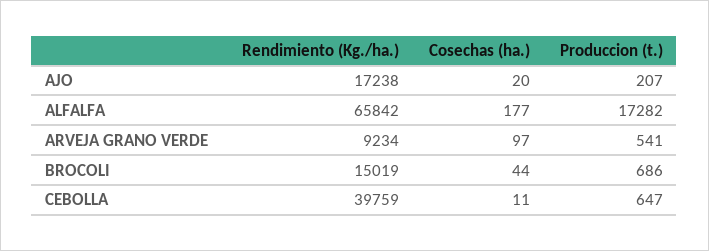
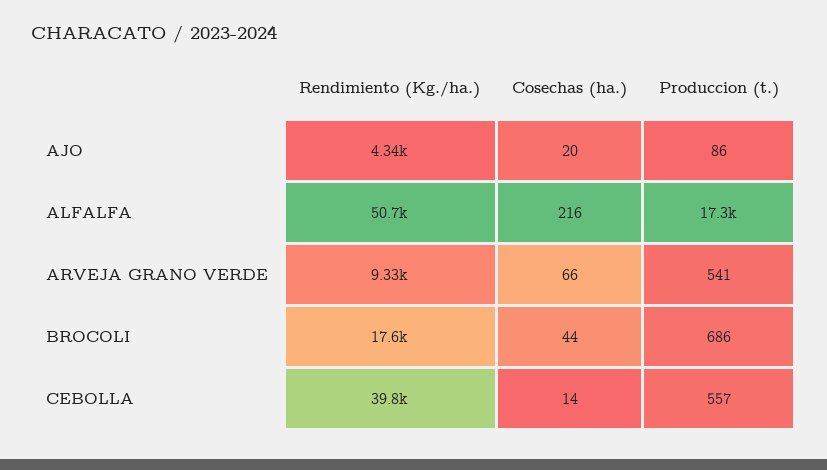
  {
    "Rendimiento (Kg./ha.)": {
-     "AJO": 17238,
+     "AJO": 4340,
-     "ALFALFA": 65842,
+     "ALFALFA": 50700,
-     "ARVEJA GRANO VERDE": 9234,
+     "ARVEJA GRANO VERDE": 9330,
-     "BROCOLI": 15019,
+     "BROCOLI": 17600,
      "CEBOLLA": 39759
    },
    "Cosechas (ha.)": {
      "AJO": 20,
-     "ALFALFA": 177,
+     "ALFALFA": 216,
-     "ARVEJA GRANO VERDE": 97,
+     "ARVEJA GRANO VERDE": 66,
      "BROCOLI": 44,
-     "CEBOLLA": 11
+     "CEBOLLA": 14
    },
    "Produccion (t.)": {
-     "AJO": 207,
+     "AJO": 86,
      "ALFALFA": 17282,
      "ARVEJA GRANO VERDE": 541,
      "BROCOLI": 686,
-     "CEBOLLA": 647
+     "CEBOLLA": 557
    }
  }

